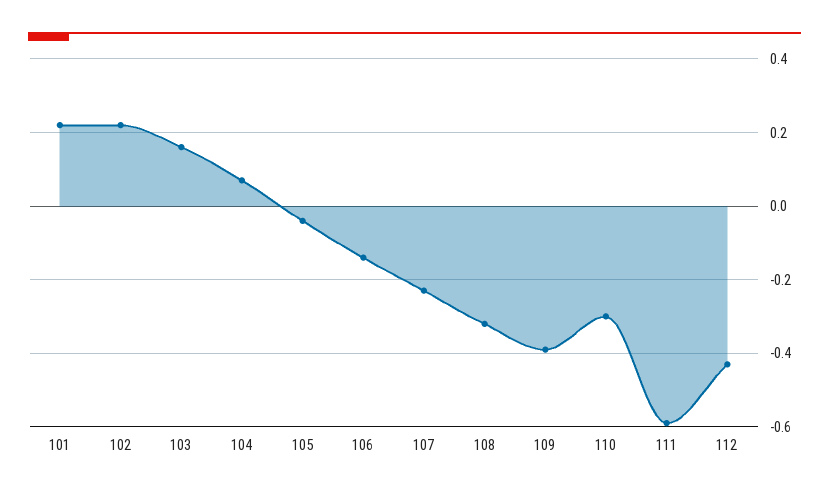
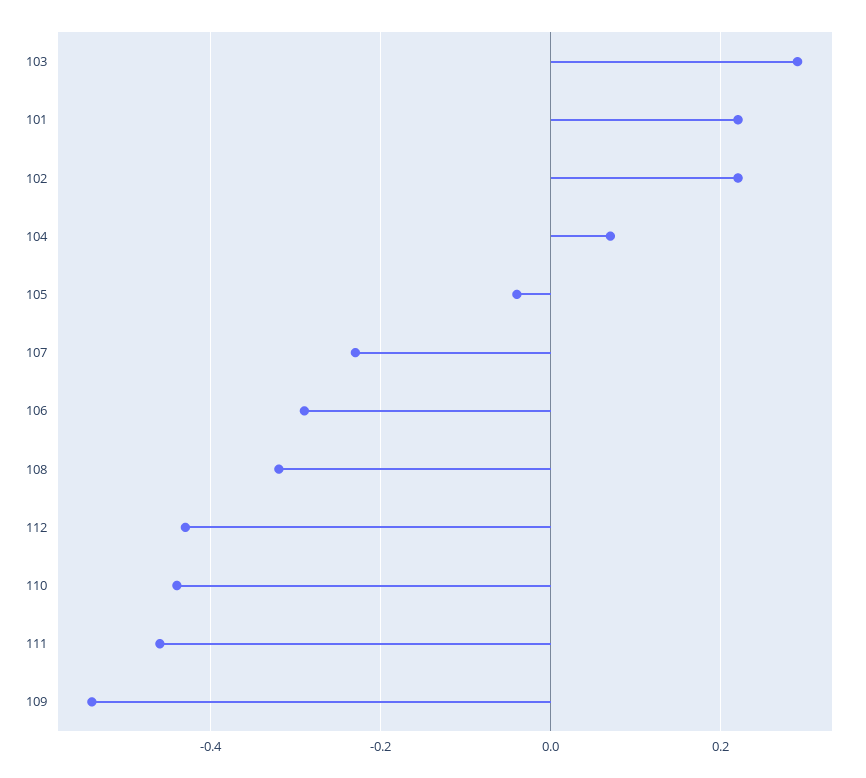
  {
    "101": 0.2,
    "102": 0.2,
-   "103": 0.15,
+   "103": 0.3,
    "104": 0.05,
    "105": -0.05,
-   "106": -0.15,
+   "106": -0.3,
    "107": -0.25,
    "108": -0.3,
-   "109": -0.4,
+   "109": -0.55,
-   "110": -0.3,
+   "110": -0.45,
-   "111": -0.6,
+   "111": -0.45,
    "112": -0.45
  }

